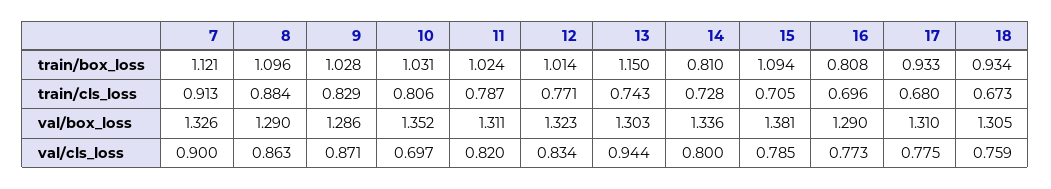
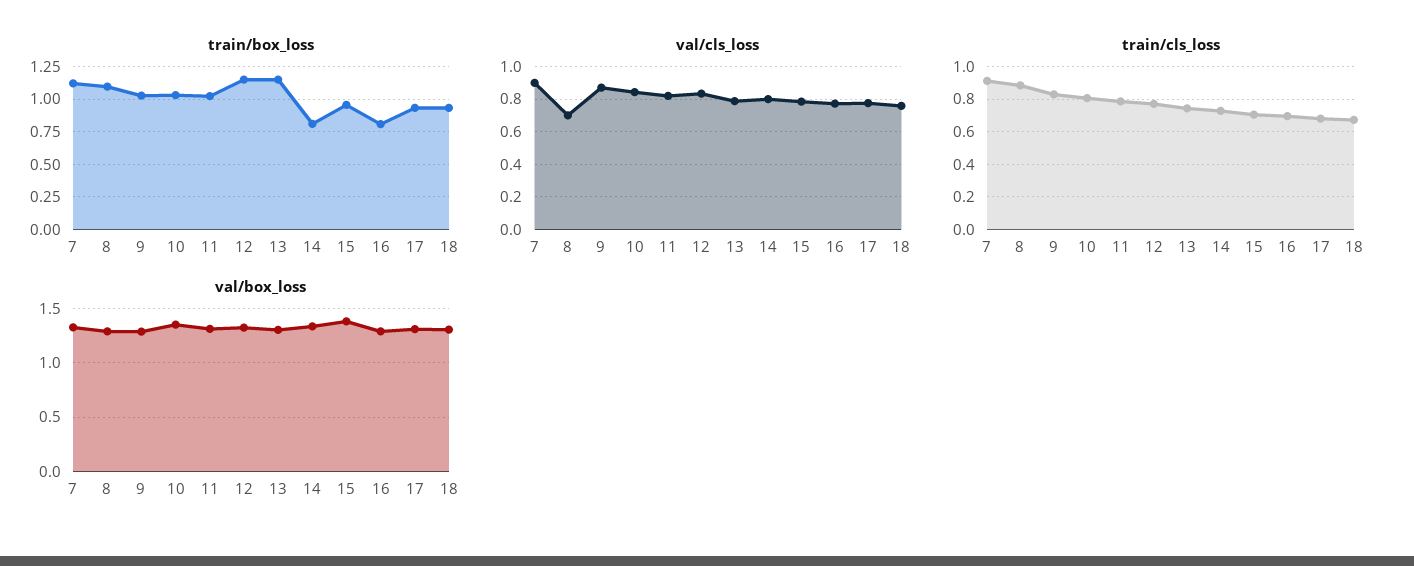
  {
    "train/box_loss": {
      "7": 1.121,
      "8": 1.096,
      "9": 1.028,
      "10": 1.031,
      "11": 1.024,
-     "12": 1.014,
+     "12": 1.15,
      "13": 1.15,
      "14": 0.81,
-     "15": 1.094,
+     "15": 0.95,
      "16": 0.808,
      "17": 0.933,
      "18": 0.934
    },
    "train/cls_loss": {
      "7": 0.913,
      "8": 0.884,
      "9": 0.829,
      "10": 0.806,
      "11": 0.787,
      "12": 0.771,
      "13": 0.743,
      "14": 0.728,
      "15": 0.705,
      "16": 0.696,
      "17": 0.68,
      "18": 0.673
    },
    "val/box_loss": {
      "7": 1.326,
      "8": 1.29,
      "9": 1.286,
      "10": 1.352,
      "11": 1.311,
      "12": 1.323,
      "13": 1.303,
      "14": 1.336,
      "15": 1.381,
      "16": 1.29,
      "17": 1.31,
      "18": 1.305
    },
    "val/cls_loss": {
      "7": 0.9,
-     "8": 0.863,
+     "8": 0.7,
      "9": 0.871,
-     "10": 0.697,
+     "10": 0.85,
      "11": 0.82,
      "12": 0.834,
-     "13": 0.944,
+     "13": 0.8,
      "14": 0.8,
      "15": 0.785,
      "16": 0.773,
      "17": 0.775,
      "18": 0.759
    }
  }

